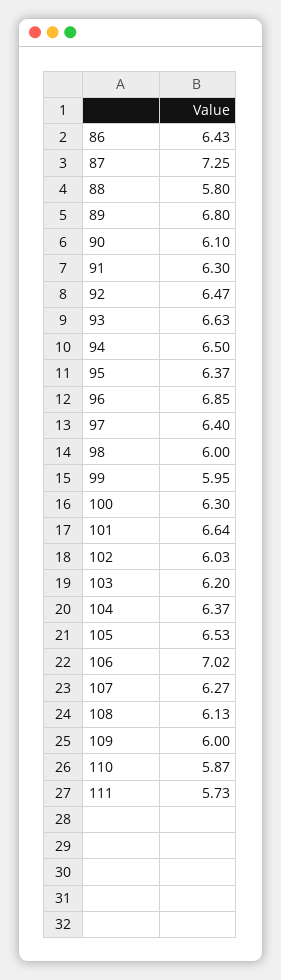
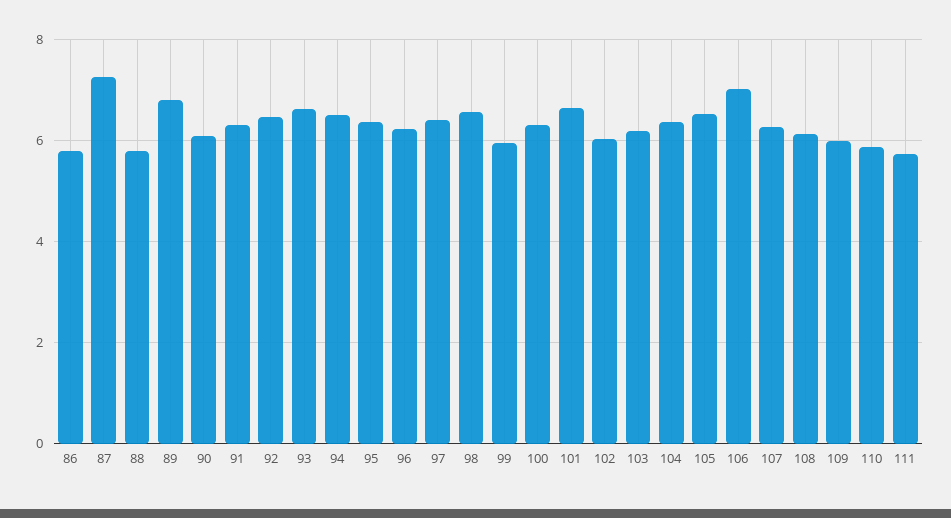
  {
-   "86": 6.43,
+   "86": 5.8,
    "87": 7.25,
    "88": 5.8,
    "89": 6.8,
    "90": 6.1,
    "91": 6.3,
    "92": 6.47,
    "93": 6.63,
    "94": 6.5,
    "95": 6.37,
-   "96": 6.85,
+   "96": 6.2,
    "97": 6.4,
-   "98": 6,
+   "98": 6.6,
    "99": 5.95,
    "100": 6.3,
    "101": 6.64,
    "102": 6.03,
    "103": 6.2,
    "104": 6.37,
    "105": 6.53,
    "106": 7.02,
    "107": 6.27,
    "108": 6.13,
    "109": 6,
    "110": 5.87,
    "111": 5.73
  }

